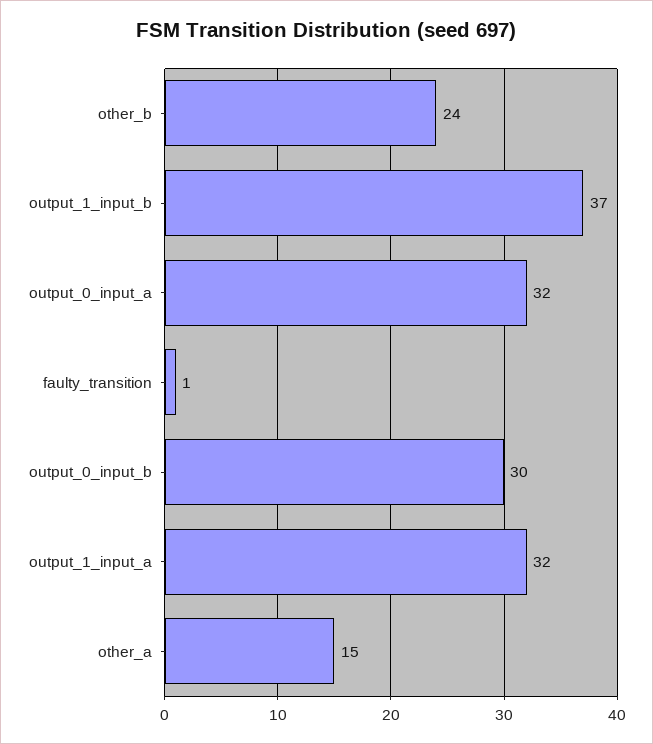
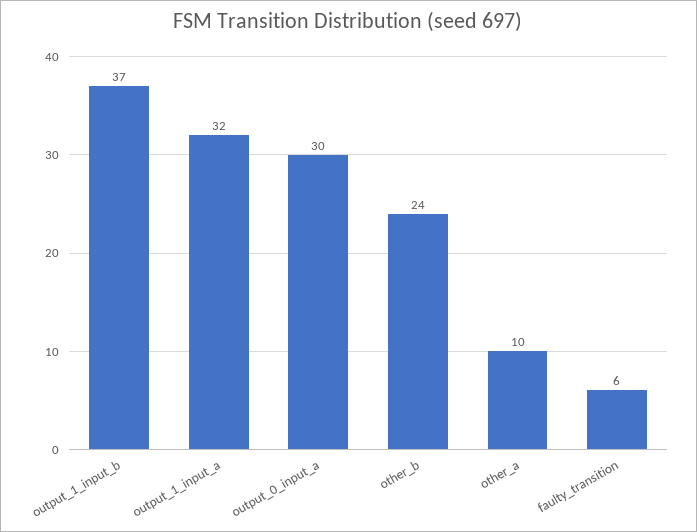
  {
    "other_b": 24,
    "output_1_input_b": 37,
-   "output_0_input_a": 32,
+   "output_0_input_a": 30,
-   "faulty_transition": 1,
+   "faulty_transition": 6,
-   "output_0_input_b": 30,
    "output_1_input_a": 32,
-   "other_a": 15
+   "other_a": 10
  }

